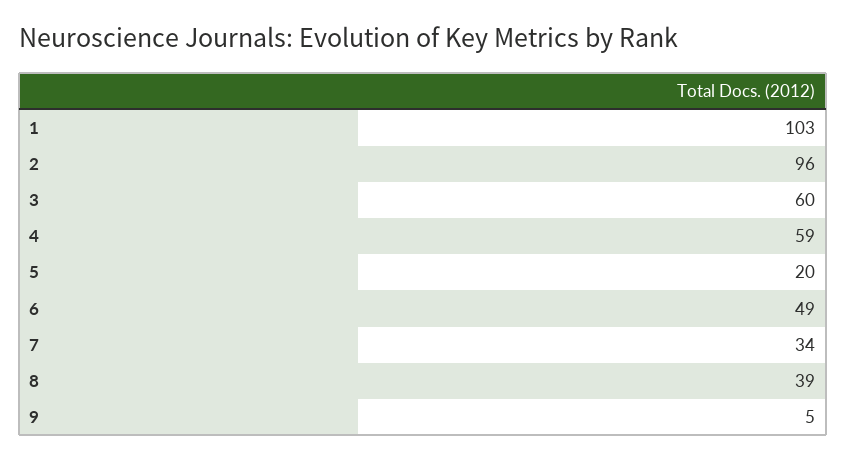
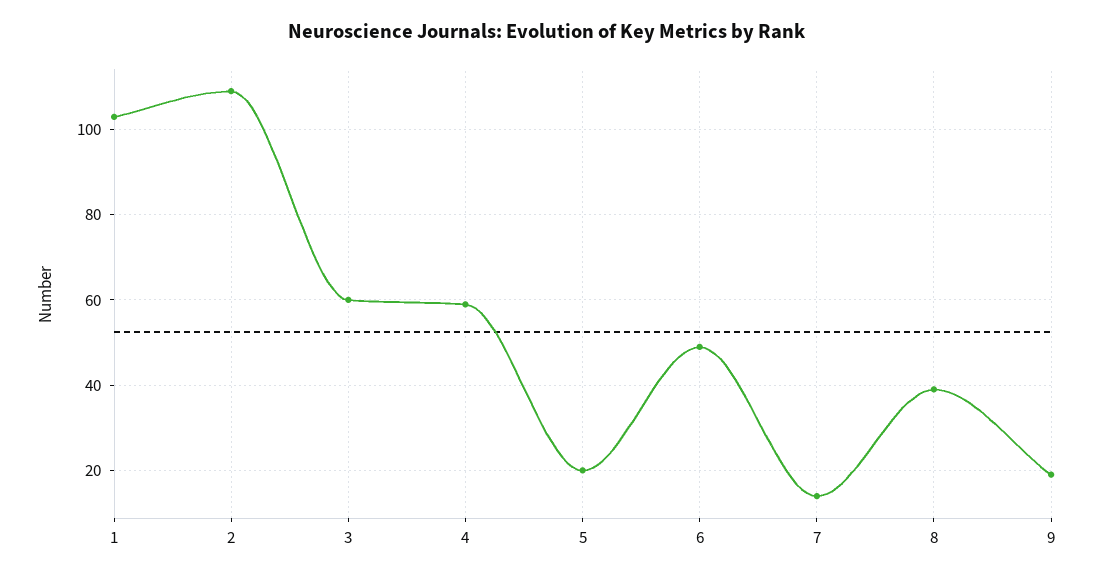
  {
    "1": 103,
-   "2": 96,
+   "2": 110,
    "3": 60,
    "4": 59,
    "5": 20,
    "6": 49,
-   "7": 34,
+   "7": 15,
    "8": 39,
-   "9": 5
+   "9": 20
  }

